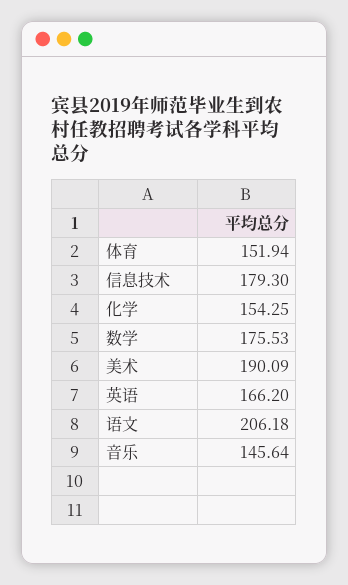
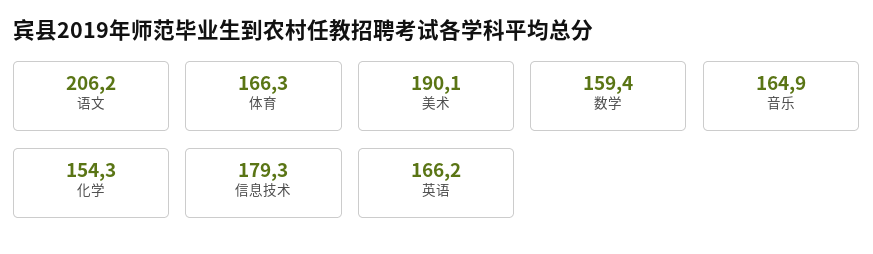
  {
-   "体育": 151.94,
+   "体育": 166.3,
    "信息技术": 179.3,
    "化学": 154.25,
-   "数学": 175.53,
+   "数学": 159.4,
    "美术": 190.09,
    "英语": 166.2,
    "语文": 206.18,
-   "音乐": 145.64
+   "音乐": 164.9
  }

